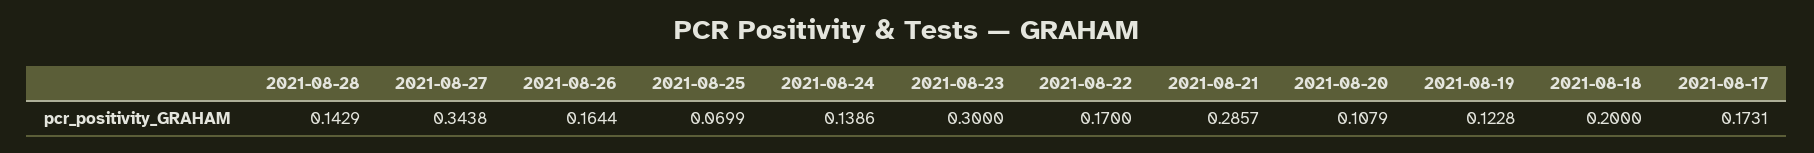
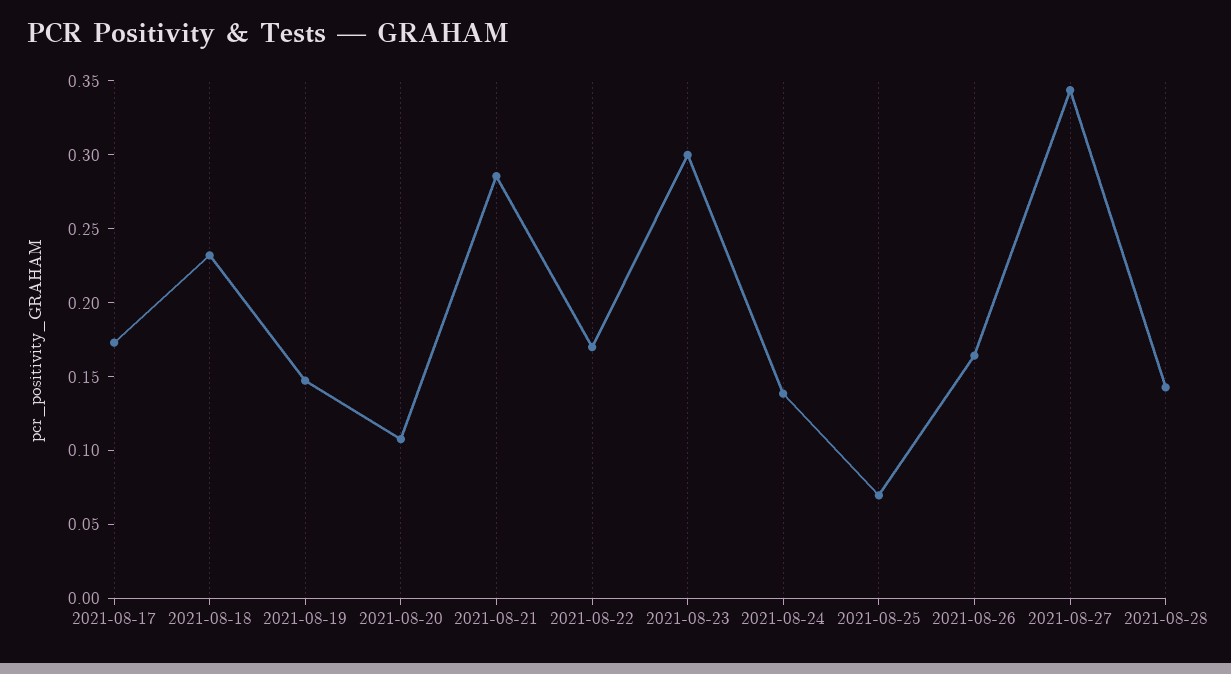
  {
    "2021-08-28": 0.1429,
    "2021-08-27": 0.3438,
    "2021-08-26": 0.1644,
    "2021-08-25": 0.0699,
    "2021-08-24": 0.1386,
    "2021-08-23": 0.3,
    "2021-08-22": 0.17,
    "2021-08-21": 0.2857,
    "2021-08-20": 0.1079,
-   "2021-08-19": 0.1228,
+   "2021-08-19": 0.15,
-   "2021-08-18": 0.2,
+   "2021-08-18": 0.23,
    "2021-08-17": 0.1731
  }

